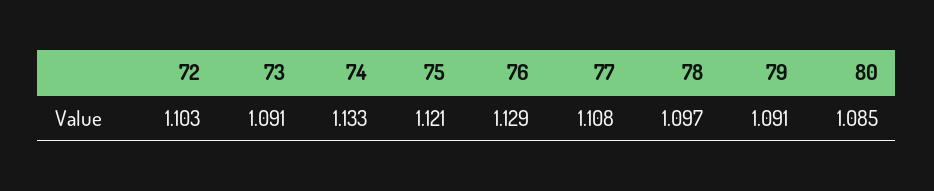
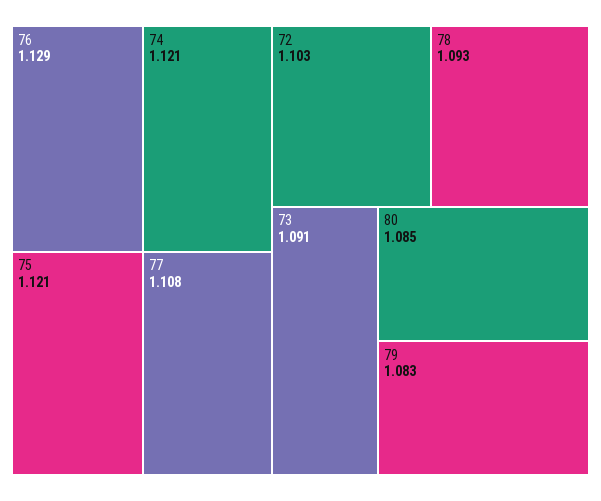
  {
    "72": 1.103,
    "73": 1.091,
-   "74": 1.133,
+   "74": 1.121,
    "75": 1.121,
    "76": 1.129,
    "77": 1.108,
-   "78": 1.097,
+   "78": 1.093,
-   "79": 1.091,
+   "79": 1.083,
    "80": 1.085
  }

